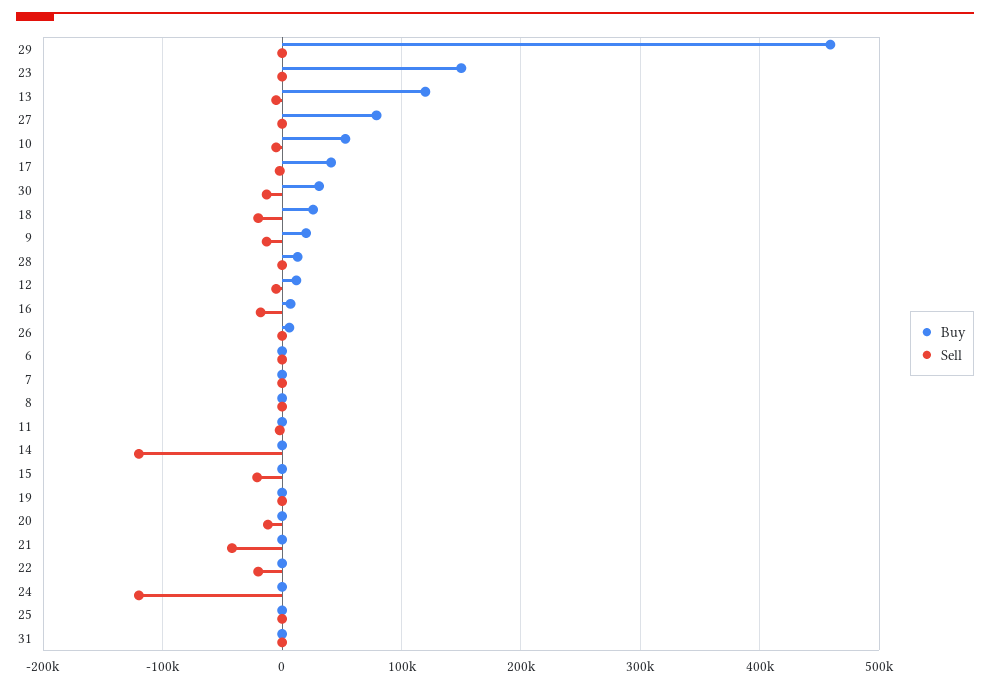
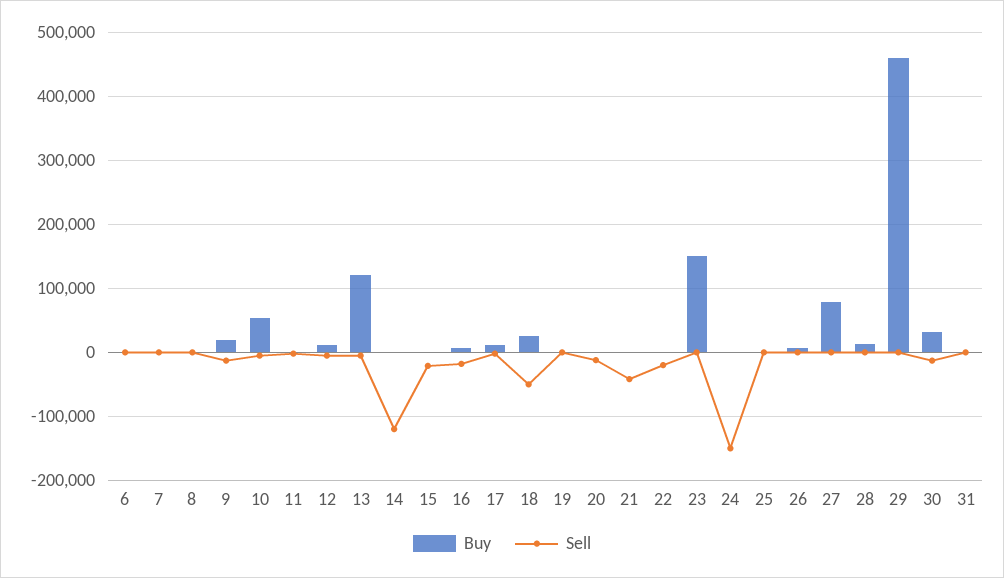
  {
    "Buy": {
      "29": 460000,
      "23": 150000,
      "13": 120000,
      "27": 80000,
      "10": 50000,
-     "17": 40000,
+     "17": 10000,
      "30": 30000,
      "18": 30000,
      "9": 20000,
      "28": 10000,
      "12": 10000,
      "16": 10000,
      "26": 10000,
      "6": 0,
      "7": 0,
      "8": 0,
      "11": 0,
      "14": 0,
      "15": 0,
      "19": 0,
      "20": 0,
      "21": 0,
      "22": 0,
      "24": 0,
      "25": 0,
      "31": 0
    },
    "Sell": {
      "29": 0,
      "23": 0,
      "13": -10000,
      "27": 0,
      "10": -10000,
      "17": 0,
      "30": -10000,
-     "18": -20000,
+     "18": -50000,
      "9": -10000,
      "28": 0,
      "12": -10000,
      "16": -20000,
      "26": 0,
      "6": 0,
      "7": 0,
      "8": 0,
      "11": 0,
      "14": -120000,
      "15": -20000,
      "19": 0,
      "20": -10000,
      "21": -40000,
      "22": -20000,
-     "24": -120000,
+     "24": -150000,
      "25": 0,
      "31": 0
    }
  }

